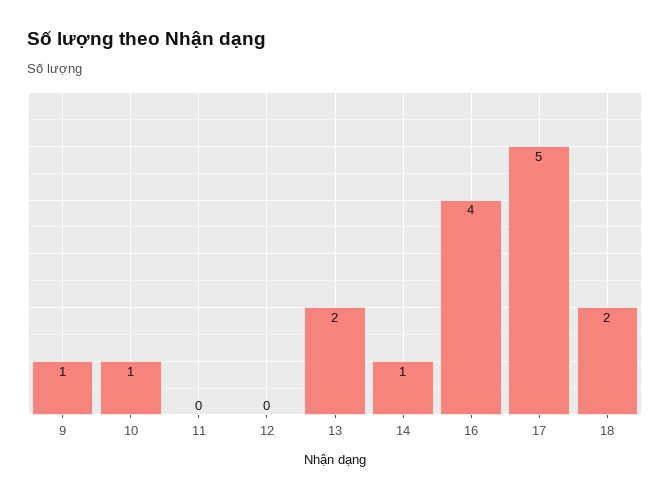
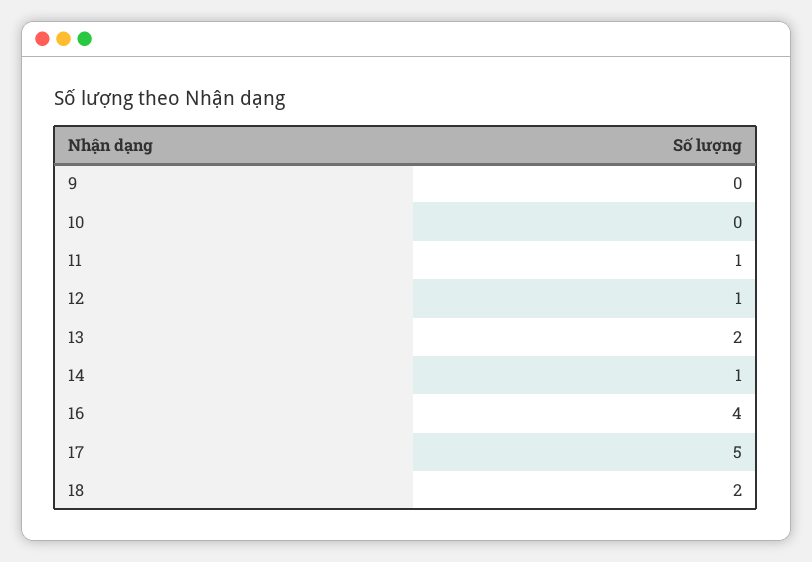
  {
-   "9": 1,
+   "9": 0,
-   "10": 1,
+   "10": 0,
-   "11": 0,
+   "11": 1,
-   "12": 0,
+   "12": 1,
    "13": 2,
    "14": 1,
    "16": 4,
    "17": 5,
    "18": 2
  }

